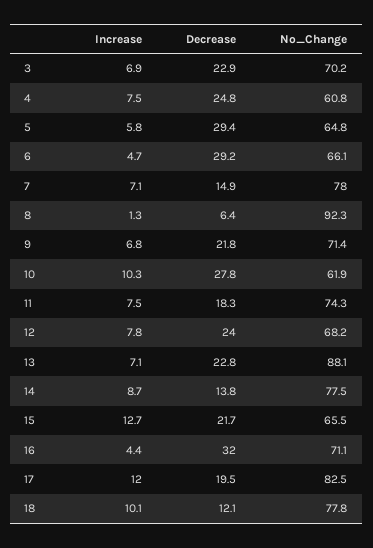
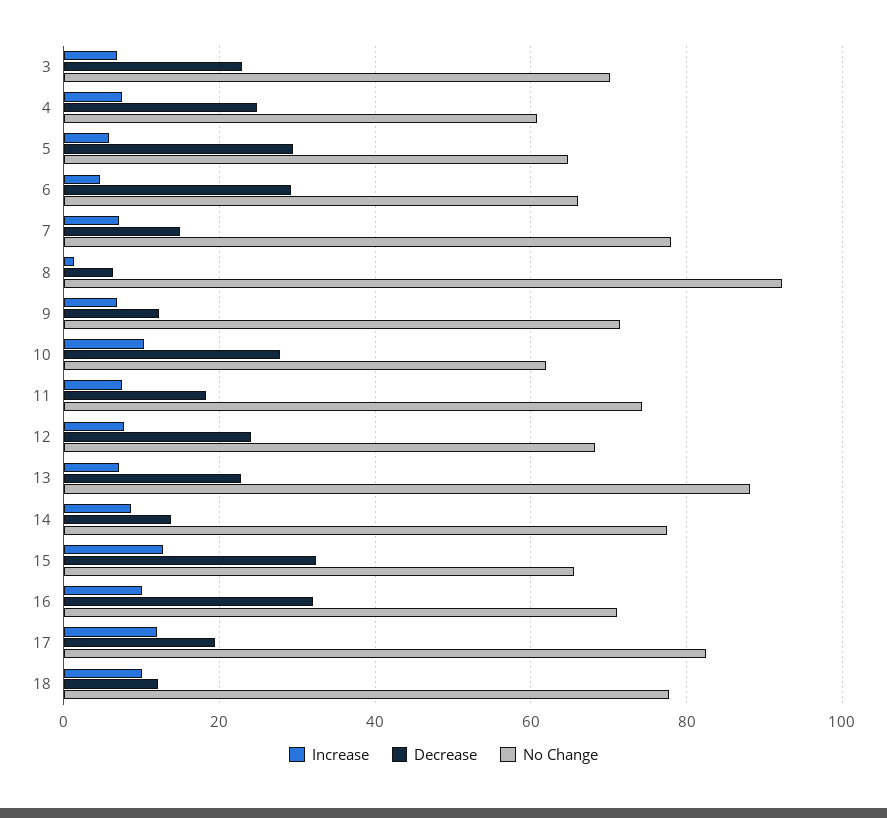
  {
    "Increase": {
      "3": 6.9,
      "4": 7.5,
      "5": 5.8,
      "6": 4.7,
      "7": 7.1,
      "8": 1.3,
      "9": 6.8,
      "10": 10.3,
      "11": 7.5,
      "12": 7.8,
      "13": 7.1,
      "14": 8.7,
      "15": 12.7,
-     "16": 4.4,
+     "16": 10,
      "17": 12,
      "18": 10.1
    },
    "Decrease": {
      "3": 22.9,
      "4": 24.8,
      "5": 29.4,
      "6": 29.2,
      "7": 14.9,
      "8": 6.4,
-     "9": 21.8,
+     "9": 12,
      "10": 27.8,
      "11": 18.3,
      "12": 24,
      "13": 22.8,
      "14": 13.8,
-     "15": 21.7,
+     "15": 32,
      "16": 32,
      "17": 19.5,
      "18": 12.1
    },
    "No_Change": {
      "3": 70.2,
      "4": 60.8,
      "5": 64.8,
      "6": 66.1,
      "7": 78,
      "8": 92.3,
      "9": 71.4,
      "10": 61.9,
      "11": 74.3,
      "12": 68.2,
      "13": 88.1,
      "14": 77.5,
      "15": 65.5,
      "16": 71.1,
      "17": 82.5,
      "18": 77.8
    }
  }

